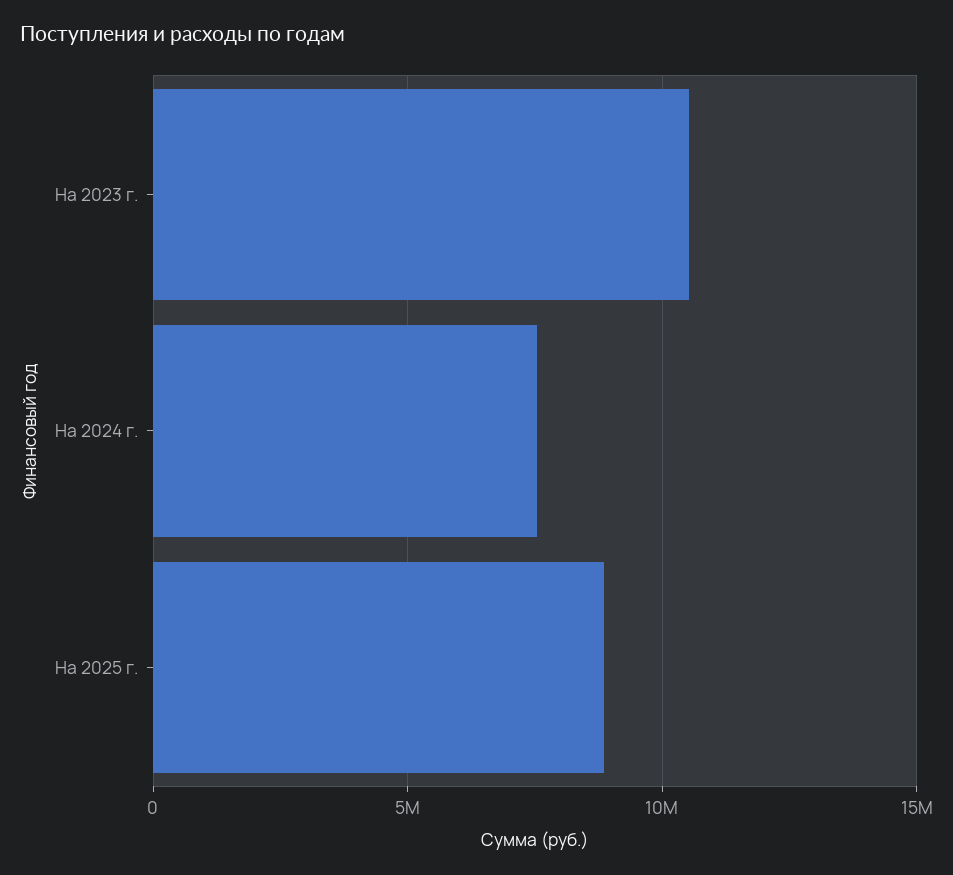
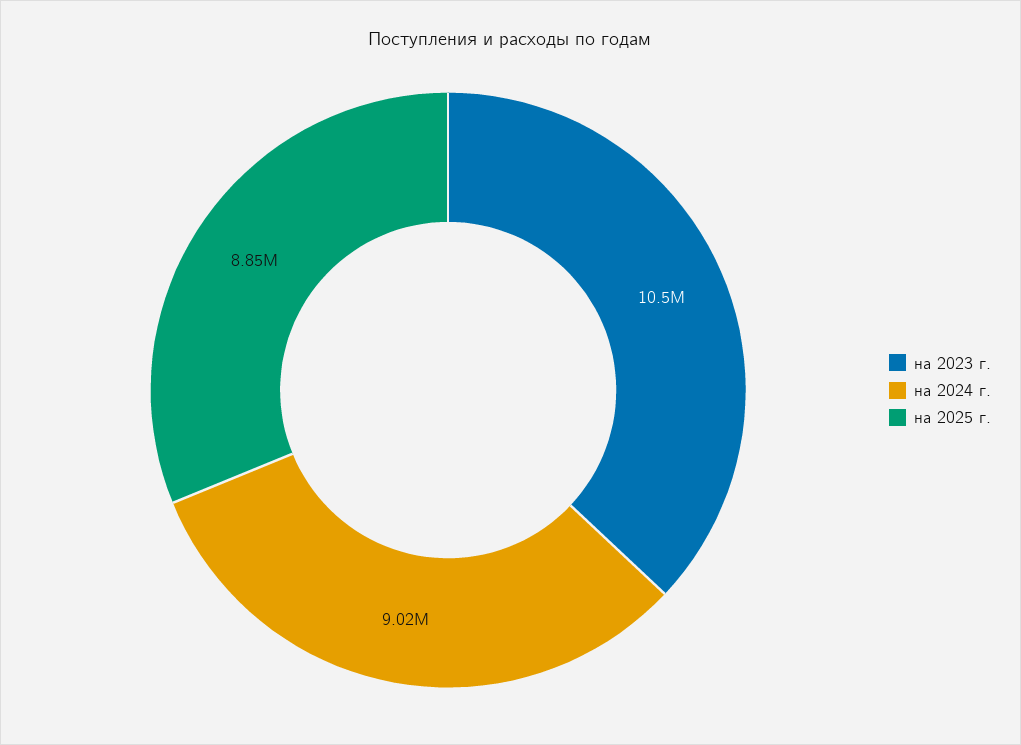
  {
    "На 2023 г.": 10500000,
-   "На 2024 г.": 7500000,
+   "На 2024 г.": 9020000,
    "На 2025 г.": 8850000
  }

